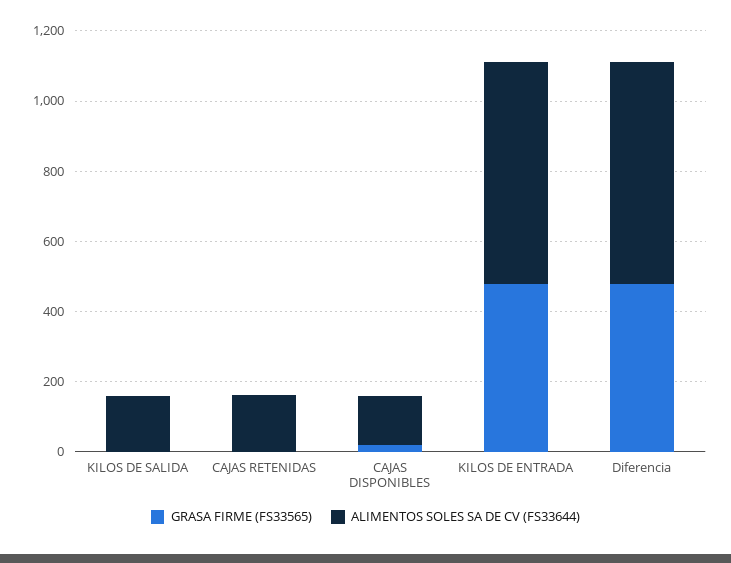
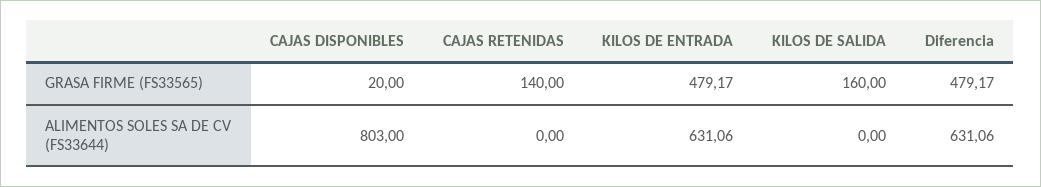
  {
    "GRASA FIRME (FS33565)": {
-     "KILOS DE SALIDA": 0,
+     "KILOS DE SALIDA": 160,
-     "CAJAS RETENIDAS": 0,
+     "CAJAS RETENIDAS": 140,
      "CAJAS DISPONIBLES": 20,
      "KILOS DE ENTRADA": 479.17,
      "Diferencia": 479.17
    },
    "ALIMENTOS SOLES SA DE CV (FS33644)": {
-     "KILOS DE SALIDA": 150,
+     "KILOS DE SALIDA": 0,
-     "CAJAS RETENIDAS": 150,
+     "CAJAS RETENIDAS": 0,
-     "CAJAS DISPONIBLES": 150,
+     "CAJAS DISPONIBLES": 803,
      "KILOS DE ENTRADA": 631.06,
      "Diferencia": 631.06
    }
  }

